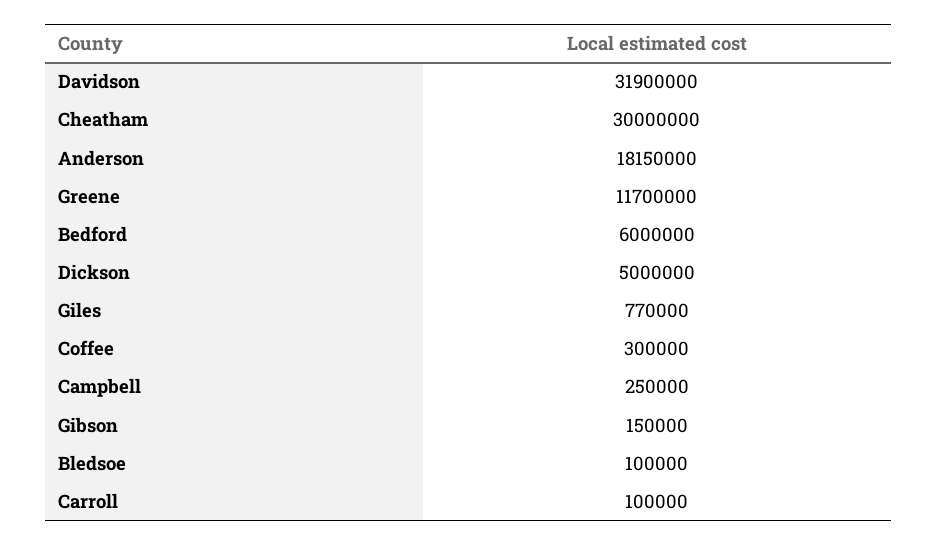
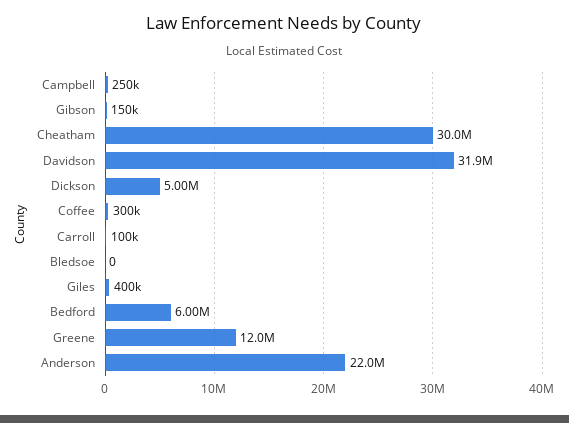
  {
    "Davidson": 31900000,
    "Cheatham": 30000000,
-   "Anderson": 18150000,
+   "Anderson": 22000000,
-   "Greene": 11700000,
+   "Greene": 12000000,
    "Bedford": 6000000,
    "Dickson": 5000000,
-   "Giles": 770000,
+   "Giles": 400000,
    "Coffee": 300000,
    "Campbell": 250000,
    "Gibson": 150000,
-   "Bledsoe": 100000,
+   "Bledsoe": 0,
    "Carroll": 100000
  }

